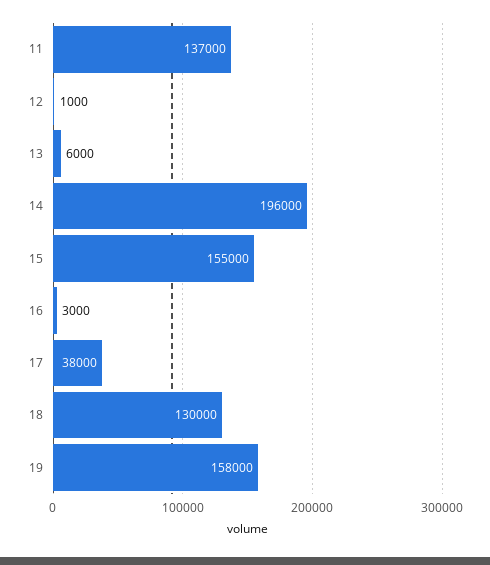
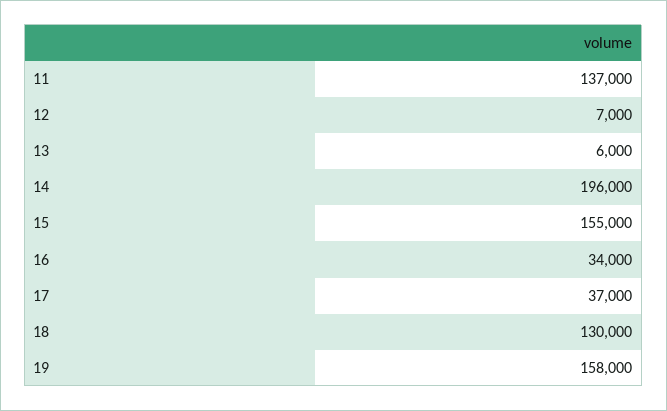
  {
    "11": 137000,
-   "12": 1000,
+   "12": 7000,
    "13": 6000,
    "14": 196000,
    "15": 155000,
-   "16": 3000,
+   "16": 34000,
-   "17": 38000,
+   "17": 37000,
    "18": 130000,
    "19": 158000
  }

